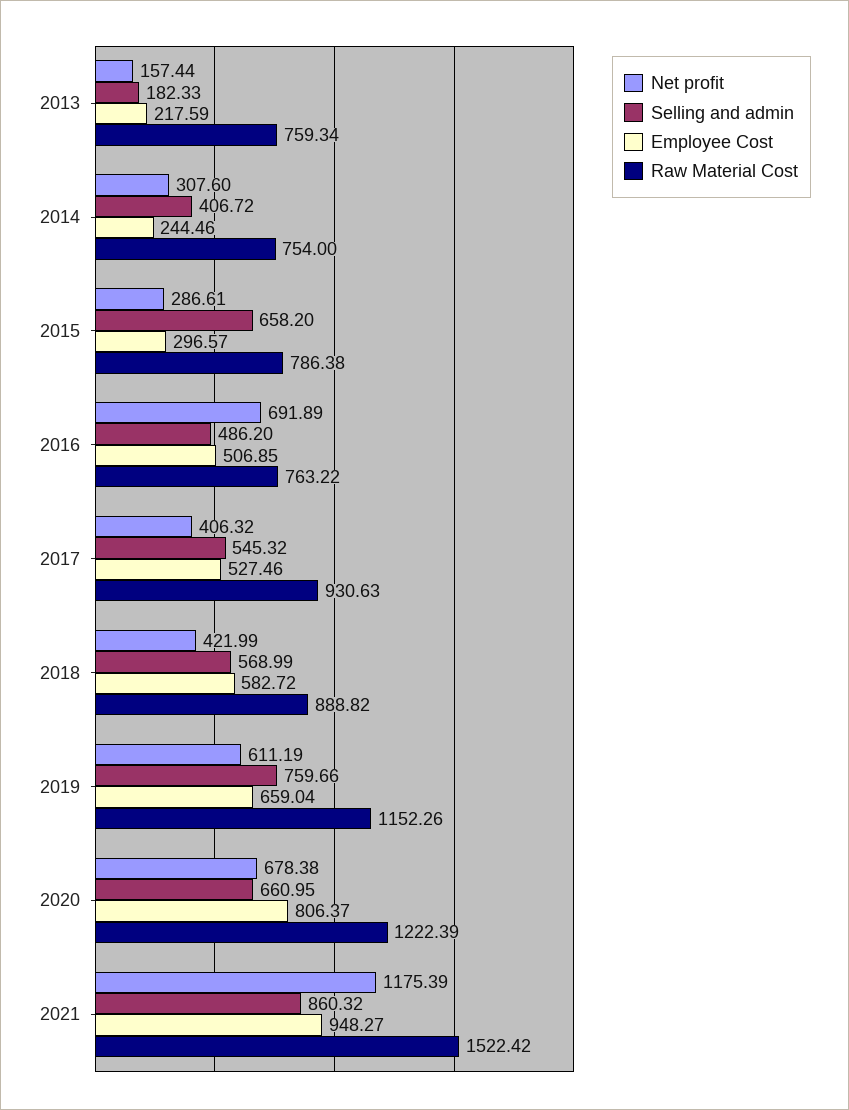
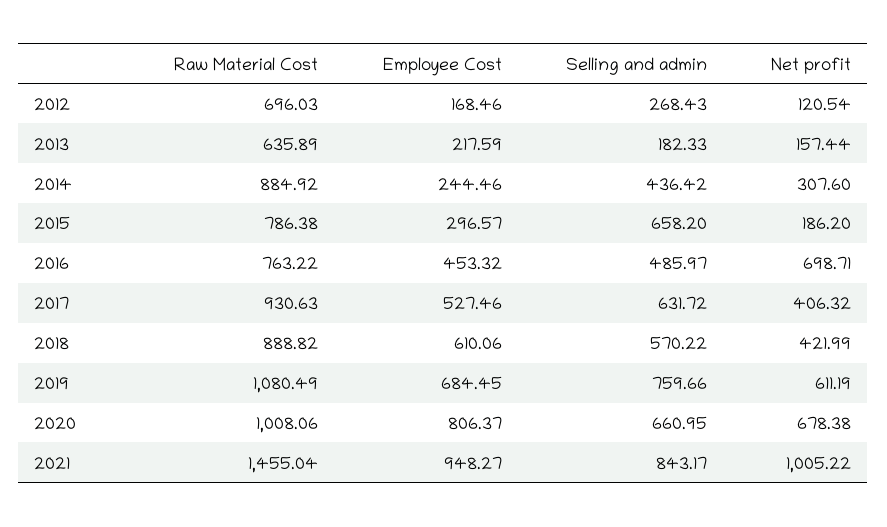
  {
    "Net profit": {
      "2013": 157.44,
      "2014": 307.6,
-     "2015": 286.61,
+     "2015": 186.2,
-     "2016": 691.89,
+     "2016": 698.71,
      "2017": 406.32,
      "2018": 421.99,
      "2019": 611.19,
      "2020": 678.38,
-     "2021": 1175.39
+     "2021": 1005.22,
+     "2012": 120.54
    },
    "Selling and admin": {
      "2013": 182.33,
-     "2014": 406.72,
+     "2014": 436.42,
      "2015": 658.2,
-     "2016": 486.2,
+     "2016": 485.97,
-     "2017": 545.32,
+     "2017": 631.72,
-     "2018": 568.99,
+     "2018": 570.22,
      "2019": 759.66,
      "2020": 660.95,
-     "2021": 860.32
+     "2021": 843.17,
+     "2012": 268.43
    },
    "Employee Cost": {
      "2013": 217.59,
      "2014": 244.46,
      "2015": 296.57,
-     "2016": 506.85,
+     "2016": 453.32,
      "2017": 527.46,
-     "2018": 582.72,
+     "2018": 610.06,
-     "2019": 659.04,
+     "2019": 684.45,
      "2020": 806.37,
-     "2021": 948.27
+     "2021": 948.27,
+     "2012": 168.46
    },
    "Raw Material Cost": {
-     "2013": 759.34,
+     "2013": 635.89,
-     "2014": 754,
+     "2014": 884.92,
      "2015": 786.38,
      "2016": 763.22,
      "2017": 930.63,
      "2018": 888.82,
-     "2019": 1152.26,
+     "2019": 1080.49,
-     "2020": 1222.39,
+     "2020": 1008.06,
-     "2021": 1522.42
+     "2021": 1455.04,
+     "2012": 696.03
    }
  }

